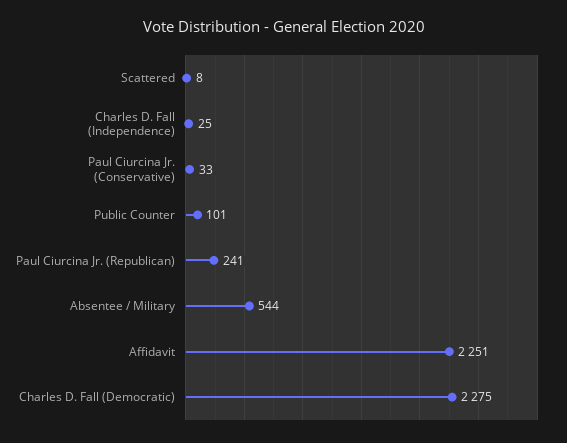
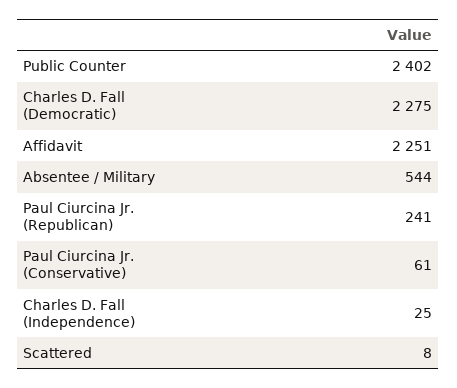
  {
    "Scattered": 8,
    "Charles D. Fall (Independence)": 25,
-   "Paul Ciurcina Jr. (Conservative)": 33,
+   "Paul Ciurcina Jr. (Conservative)": 61,
-   "Public Counter": 101,
+   "Public Counter": 2402,
    "Paul Ciurcina Jr. (Republican)": 241,
    "Absentee / Military": 544,
    "Affidavit": 2251,
    "Charles D. Fall (Democratic)": 2275
  }

